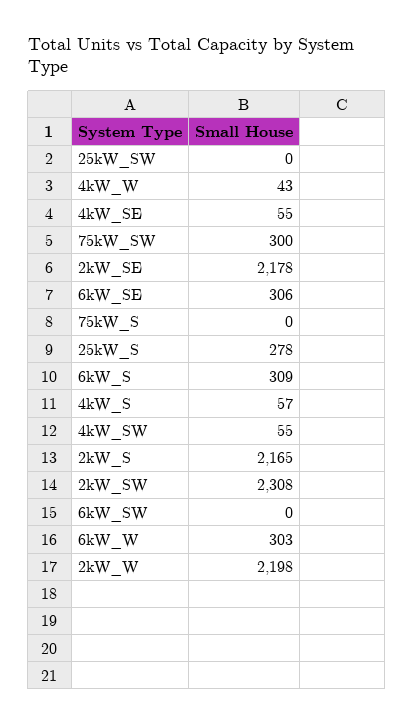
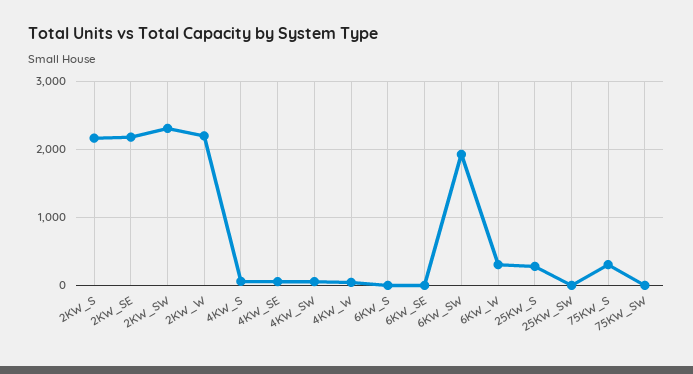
  {
    "25kW_SW": 0,
    "4kW_W": 43,
    "4kW_SE": 55,
-   "75kW_SW": 300,
+   "75kW_SW": 0,
    "2kW_SE": 2178,
-   "6kW_SE": 306,
+   "6kW_SE": 0,
-   "75kW_S": 0,
+   "75kW_S": 300,
    "25kW_S": 278,
-   "6kW_S": 309,
+   "6kW_S": 0,
    "4kW_S": 57,
    "4kW_SW": 55,
    "2kW_S": 2165,
    "2kW_SW": 2308,
-   "6kW_SW": 0,
+   "6kW_SW": 1900,
    "6kW_W": 303,
    "2kW_W": 2198
  }

